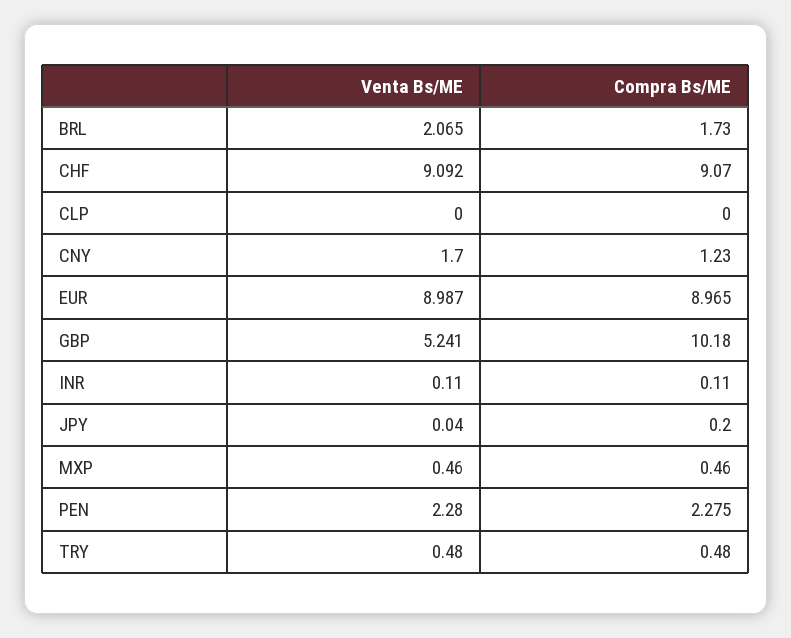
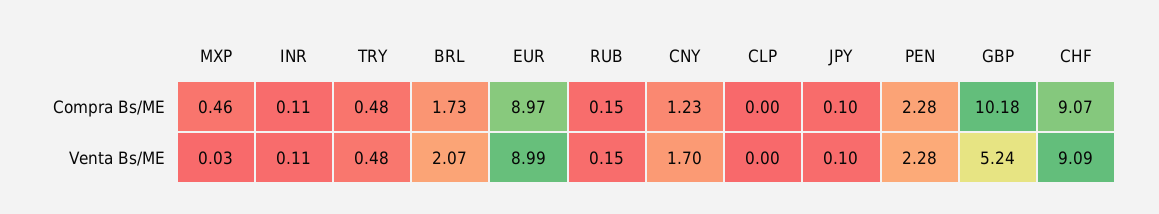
  {
    "Venta Bs/ME": {
      "BRL": 2.065,
      "CHF": 9.092,
      "CLP": 0,
      "CNY": 1.7,
      "EUR": 8.987,
      "GBP": 5.241,
      "INR": 0.11,
-     "JPY": 0.04,
+     "JPY": 0.1,
-     "MXP": 0.46,
+     "MXP": 0.03,
      "PEN": 2.28,
-     "TRY": 0.48
+     "TRY": 0.48,
+     "RUB": 0.15
    },
    "Compra Bs/ME": {
      "BRL": 1.73,
      "CHF": 9.07,
      "CLP": 0,
      "CNY": 1.23,
      "EUR": 8.965,
      "GBP": 10.18,
      "INR": 0.11,
-     "JPY": 0.2,
+     "JPY": 0.1,
      "MXP": 0.46,
      "PEN": 2.275,
-     "TRY": 0.48
+     "TRY": 0.48,
+     "RUB": 0.15
    }
  }

